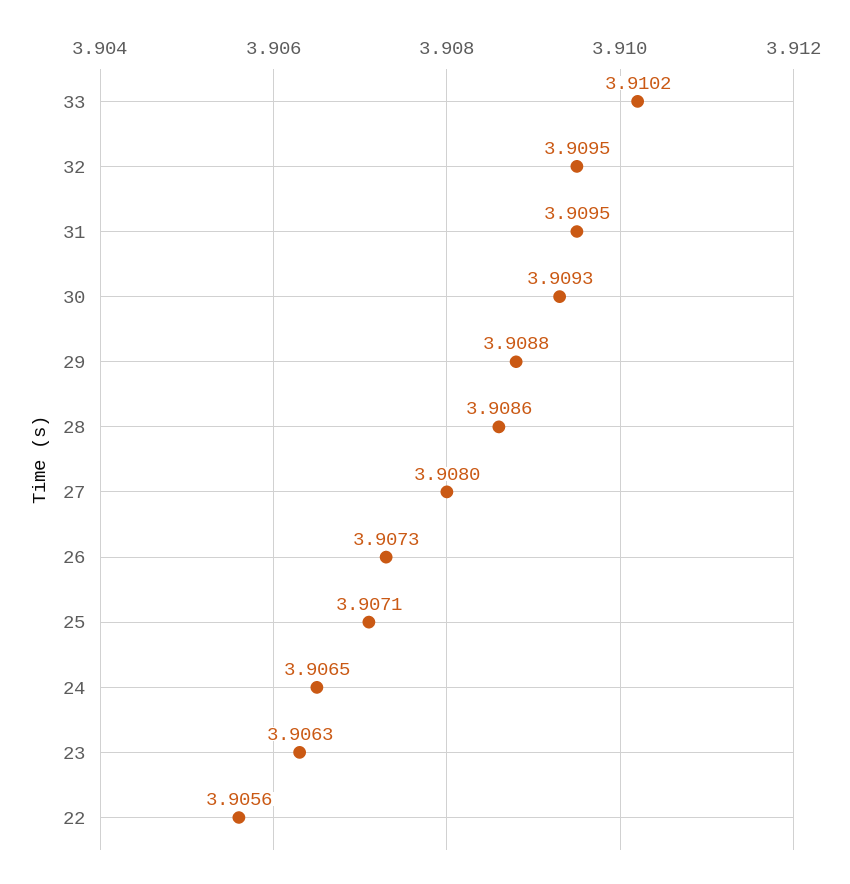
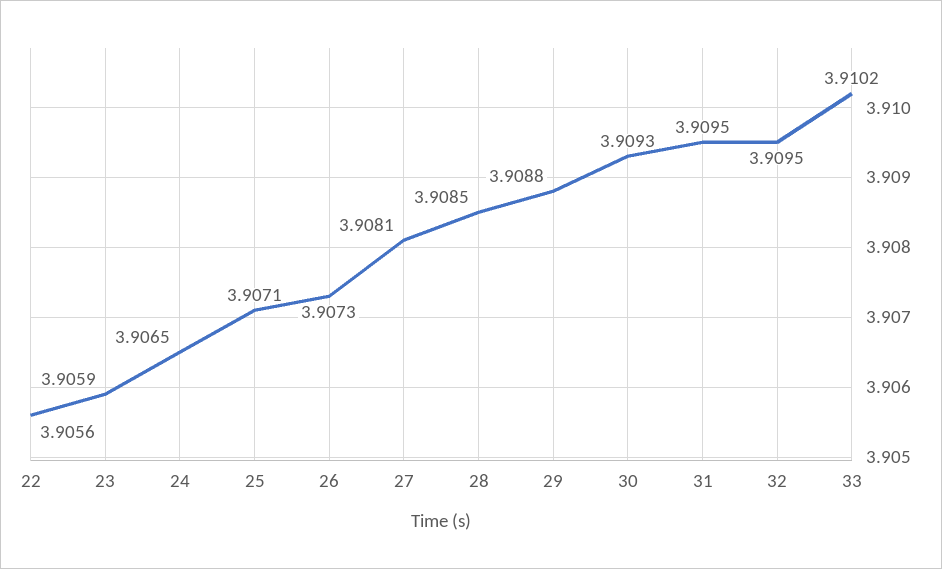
  {
    "33": 3.9102,
    "32": 3.9095,
    "31": 3.9095,
    "30": 3.9093,
    "29": 3.9088,
-   "28": 3.9086,
+   "28": 3.9085,
-   "27": 3.908,
+   "27": 3.9081,
    "26": 3.9073,
    "25": 3.9071,
    "24": 3.9065,
-   "23": 3.9063,
+   "23": 3.9059,
    "22": 3.9056
  }

